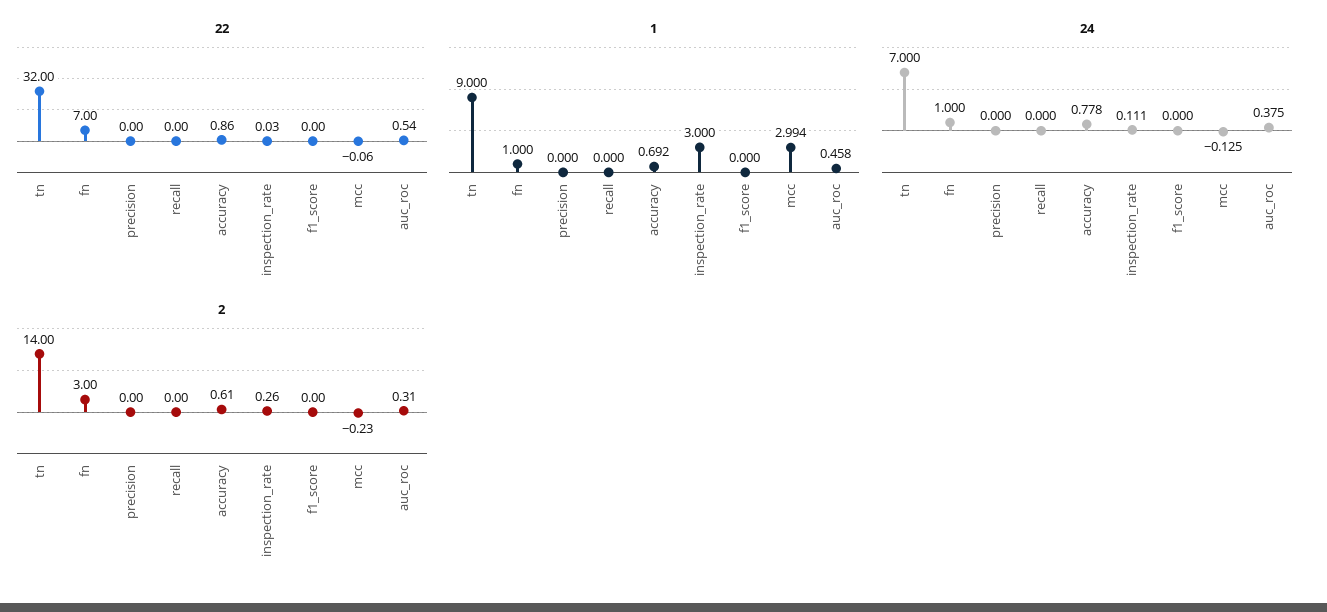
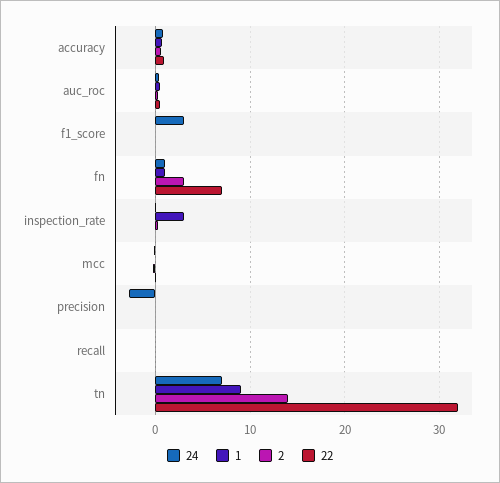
  {
    "22": {
      "tn": 32,
      "fn": 7,
      "precision": 0,
      "recall": 0,
      "accuracy": 0.86,
      "inspection_rate": 0.03,
      "f1_score": 0,
      "mcc": -0.06,
      "auc_roc": 0.54
    },
    "1": {
      "tn": 9,
      "fn": 1,
      "precision": 0,
      "recall": 0,
      "accuracy": 0.692,
      "inspection_rate": 3,
      "f1_score": 0,
-     "mcc": 2.994,
+     "mcc": 0,
      "auc_roc": 0.458
    },
    "24": {
      "tn": 7,
      "fn": 1,
-     "precision": 0,
+     "precision": -3,
      "recall": 0,
      "accuracy": 0.778,
      "inspection_rate": 0.111,
-     "f1_score": 0,
+     "f1_score": 3,
      "mcc": -0.125,
      "auc_roc": 0.375
    },
    "2": {
      "tn": 14,
      "fn": 3,
      "precision": 0,
      "recall": 0,
      "accuracy": 0.61,
      "inspection_rate": 0.26,
      "f1_score": 0,
      "mcc": -0.23,
      "auc_roc": 0.31
    }
  }

